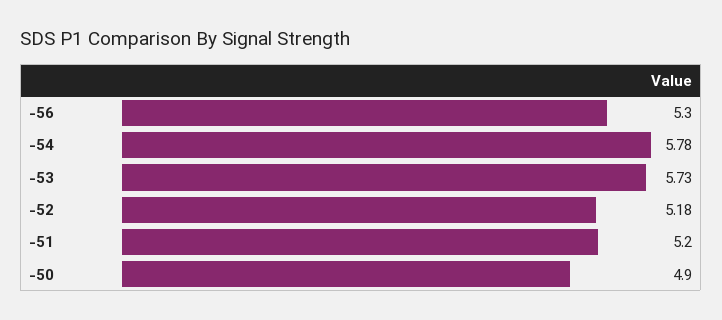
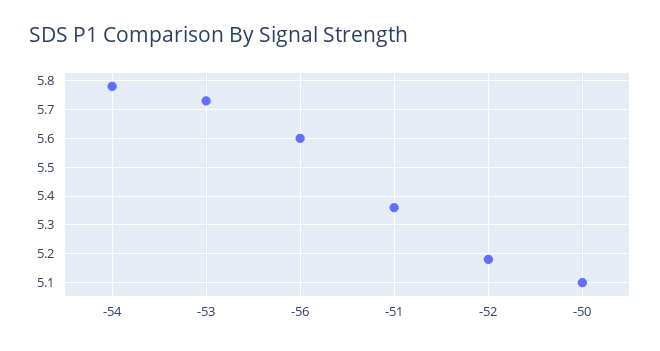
  {
-   "-56": 5.3,
+   "-56": 5.6,
    "-54": 5.78,
    "-53": 5.73,
    "-52": 5.18,
-   "-51": 5.2,
+   "-51": 5.35,
-   "-50": 4.9
+   "-50": 5.1
  }

